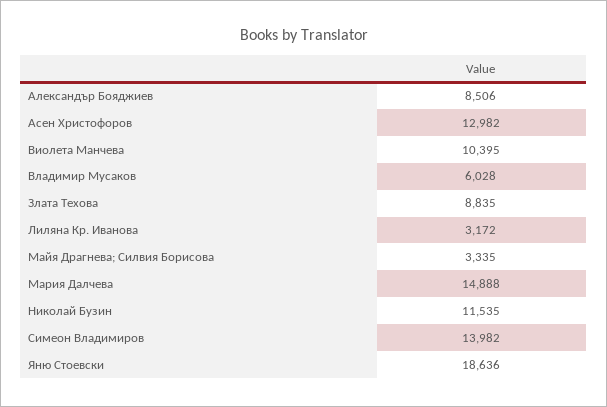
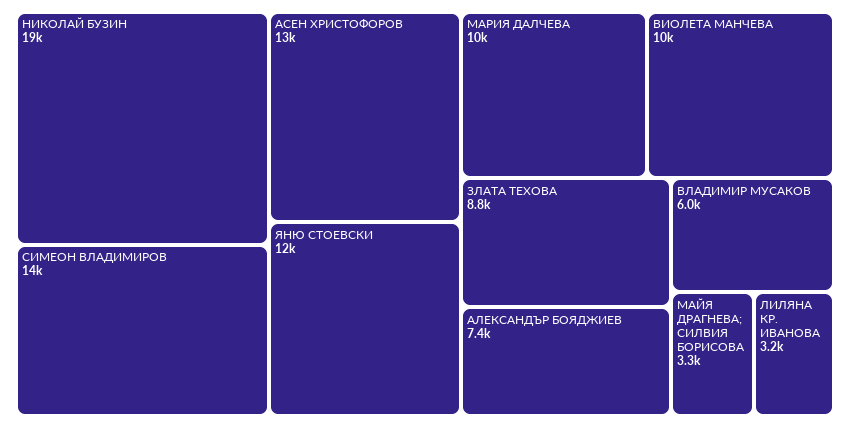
  {
-   "Александър Бояджиев": 8506,
+   "Александър Бояджиев": 7400,
    "Асен Христофоров": 12982,
    "Виолета Манчева": 10395,
    "Владимир Мусаков": 6028,
    "Злата Техова": 8835,
    "Лиляна Кр. Иванова": 3172,
    "Майя Драгнева; Силвия Борисова": 3335,
-   "Мария Далчева": 14888,
+   "Мария Далчева": 10000,
-   "Николай Бузин": 11535,
+   "Николай Бузин": 19000,
    "Симеон Владимиров": 13982,
-   "Яню Стоевски": 18636
+   "Яню Стоевски": 12000
  }

